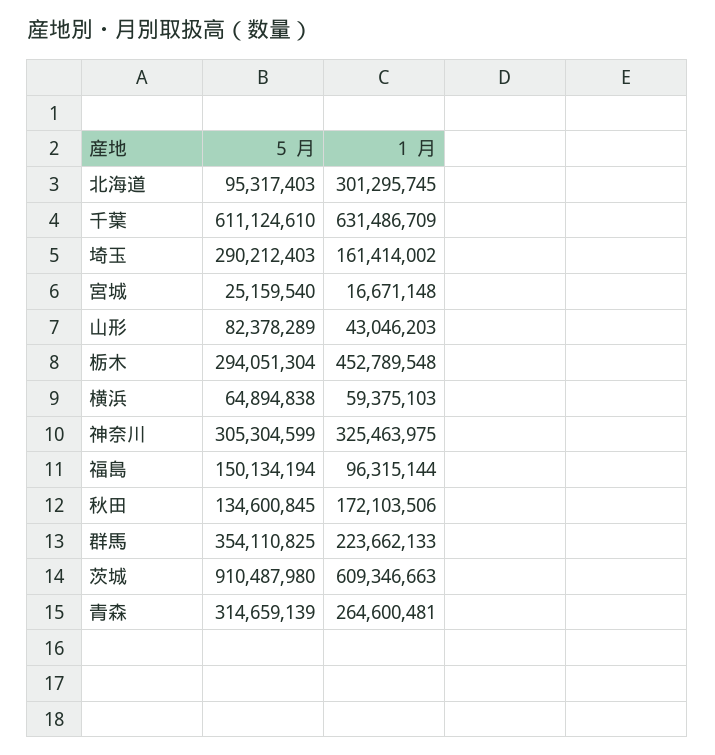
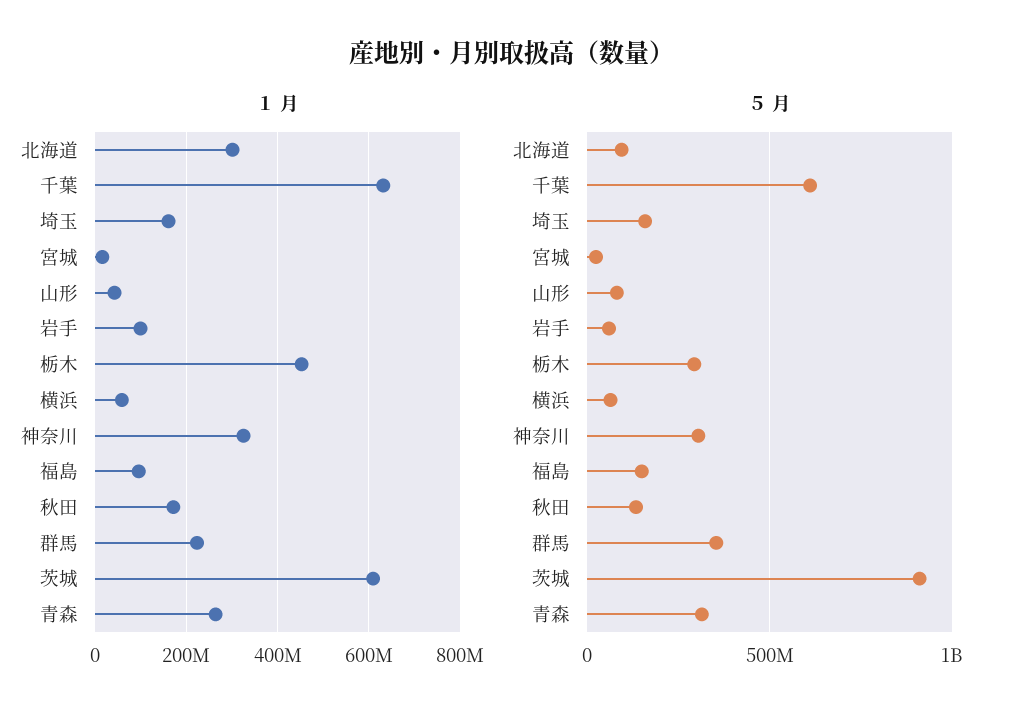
  {
    "５ 月": {
      "北海道": 95317403,
      "千葉": 611124610,
-     "埼玉": 290212403,
+     "埼玉": 150000000,
      "宮城": 25159540,
      "山形": 82378289,
      "栃木": 294051304,
      "横浜": 64894838,
      "神奈川": 305304599,
      "福島": 150134194,
      "秋田": 134600845,
      "群馬": 354110825,
      "茨城": 910487980,
-     "青森": 314659139
+     "青森": 314659139,
+     "岩手": 50000000
    },
    "１ 月": {
      "北海道": 301295745,
      "千葉": 631486709,
      "埼玉": 161414002,
      "宮城": 16671148,
      "山形": 43046203,
      "栃木": 452789548,
      "横浜": 59375103,
      "神奈川": 325463975,
      "福島": 96315144,
      "秋田": 172103506,
      "群馬": 223662133,
      "茨城": 609346663,
-     "青森": 264600481
+     "青森": 264600481,
+     "岩手": 100000000
    }
  }

